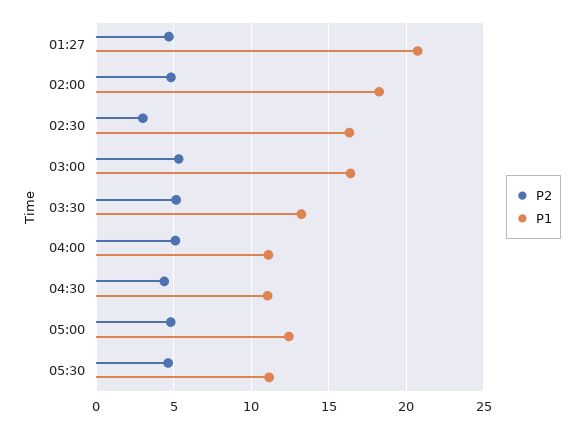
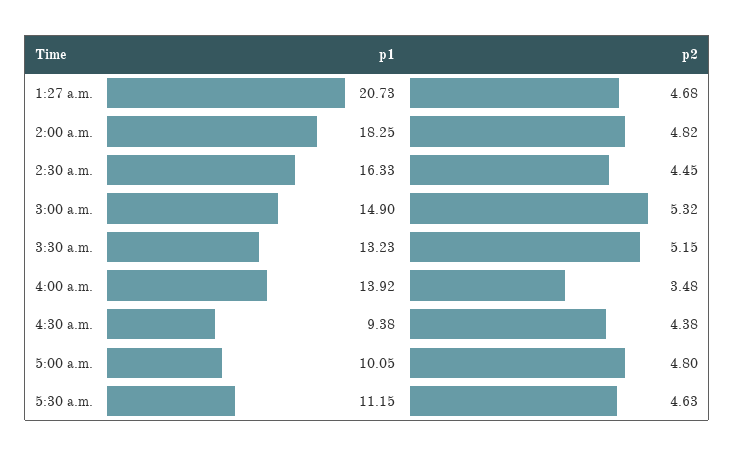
  {
    "P2": {
      "01:27": 4.68,
      "02:00": 4.82,
-     "02:30": 3,
+     "02:30": 4.45,
      "03:00": 5.32,
      "03:30": 5.15,
-     "04:00": 5,
+     "04:00": 3.48,
      "04:30": 4.38,
      "05:00": 4.8,
      "05:30": 4.63
    },
    "P1": {
      "01:27": 20.73,
      "02:00": 18.25,
      "02:30": 16.33,
-     "03:00": 16.5,
+     "03:00": 14.9,
      "03:30": 13.23,
-     "04:00": 11,
+     "04:00": 13.92,
-     "04:30": 11,
+     "04:30": 9.38,
-     "05:00": 12.5,
+     "05:00": 10.05,
      "05:30": 11.15
    }
  }

